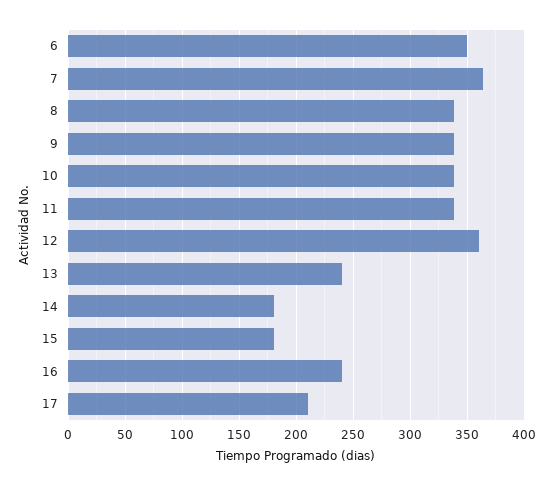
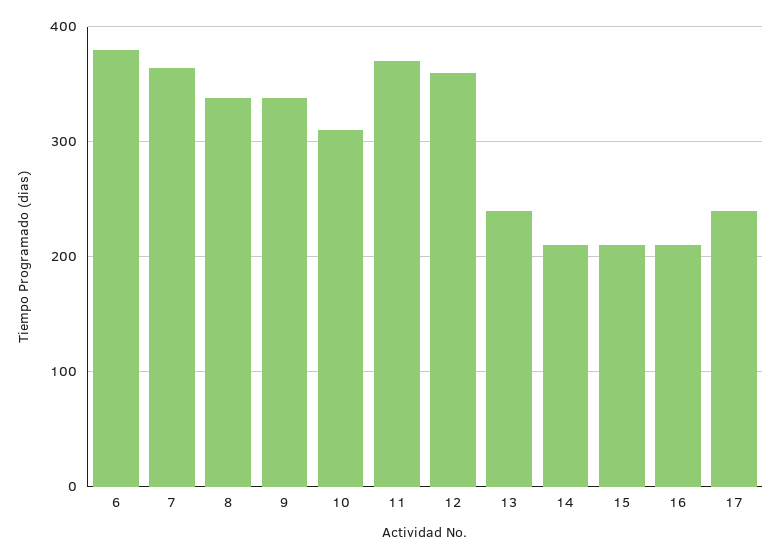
  {
-   "6": 350,
+   "6": 380,
    "7": 360,
    "8": 340,
    "9": 340,
-   "10": 340,
+   "10": 310,
-   "11": 340,
+   "11": 370,
    "12": 360,
    "13": 240,
-   "14": 180,
+   "14": 210,
-   "15": 180,
+   "15": 210,
-   "16": 240,
+   "16": 210,
-   "17": 210
+   "17": 240
  }

